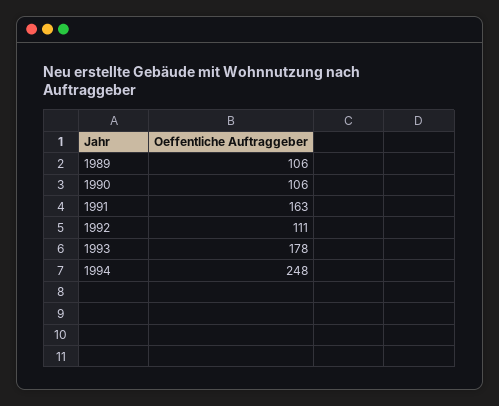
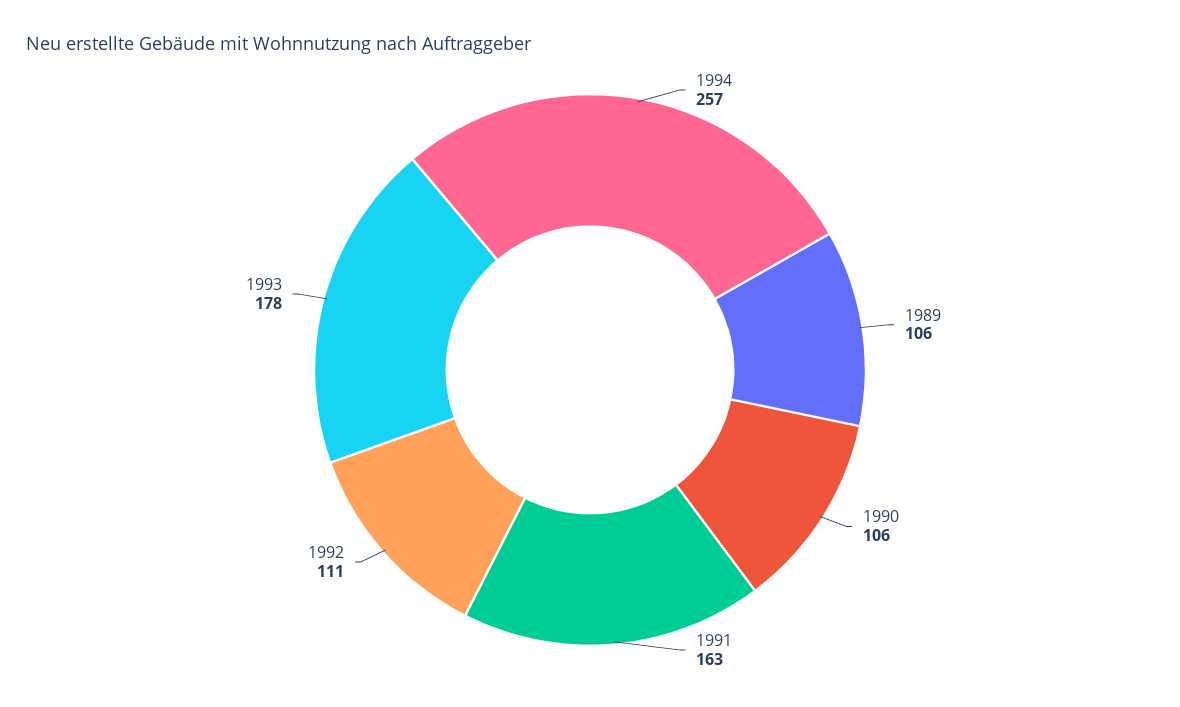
  {
    "1989": 106,
    "1990": 106,
    "1991": 163,
    "1992": 111,
    "1993": 178,
-   "1994": 248
+   "1994": 257
  }

